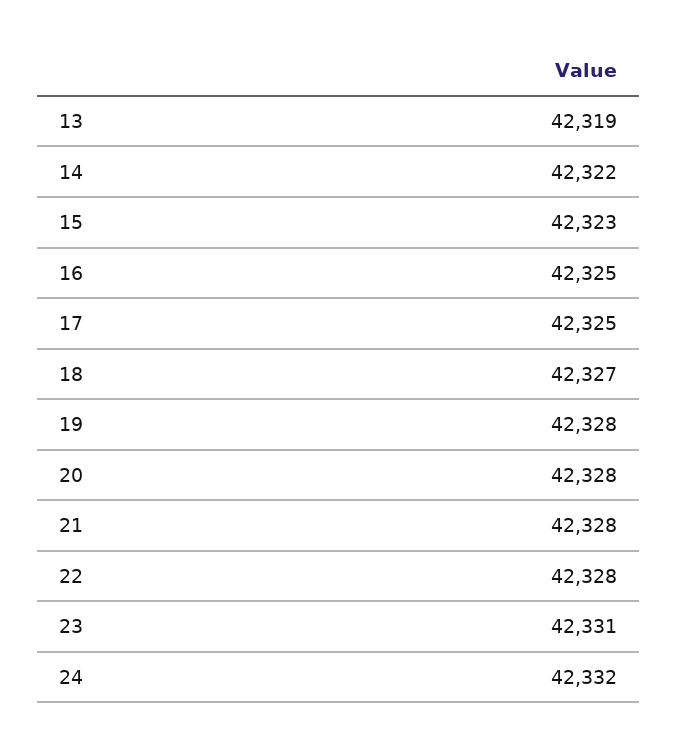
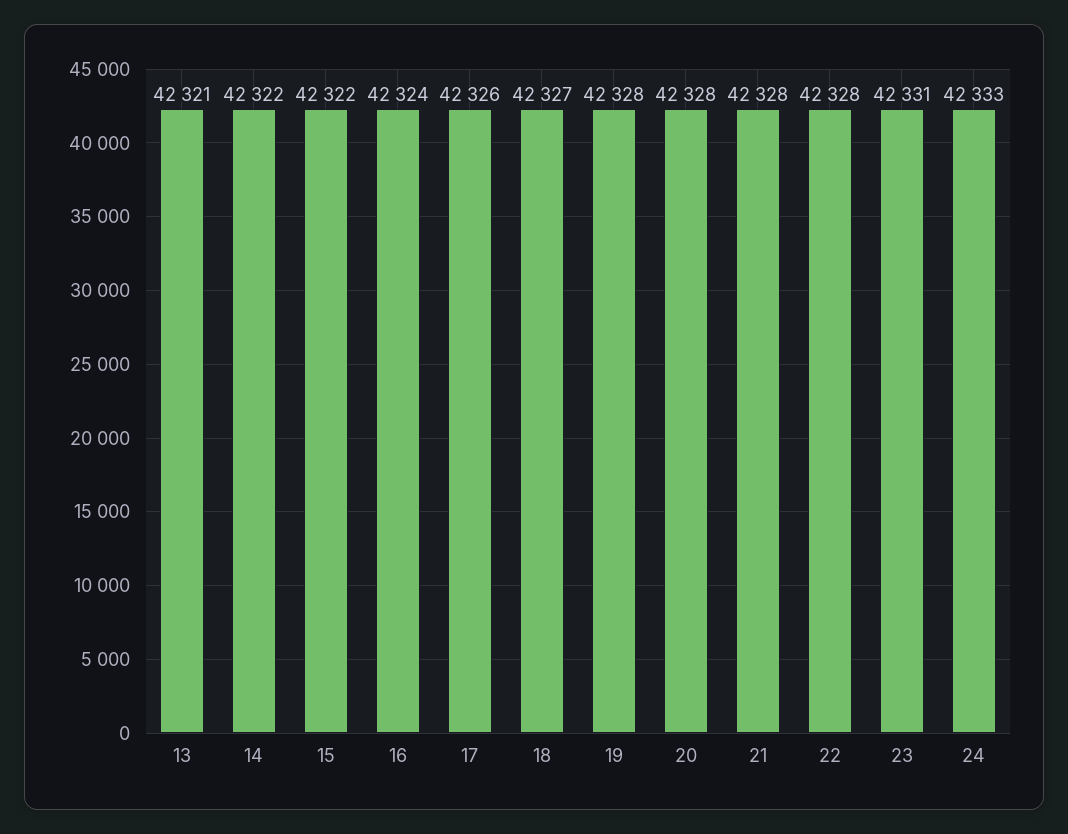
  {
-   "13": 42319,
+   "13": 42321,
    "14": 42322,
-   "15": 42323,
+   "15": 42322,
-   "16": 42325,
+   "16": 42324,
-   "17": 42325,
+   "17": 42326,
    "18": 42327,
    "19": 42328,
    "20": 42328,
    "21": 42328,
    "22": 42328,
    "23": 42331,
-   "24": 42332
+   "24": 42333
  }

